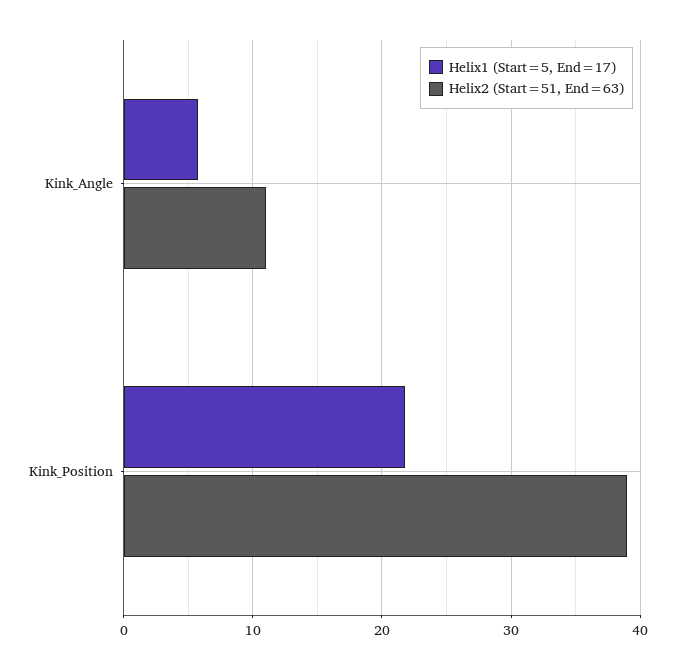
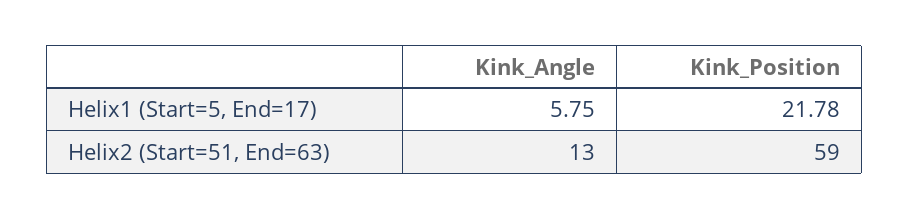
  {
    "Helix1 (Start=5, End=17)": {
      "Kink_Angle": 5.75,
      "Kink_Position": 21.78
    },
    "Helix2 (Start=51, End=63)": {
-     "Kink_Angle": 11,
+     "Kink_Angle": 13,
-     "Kink_Position": 39
+     "Kink_Position": 59
    }
  }

